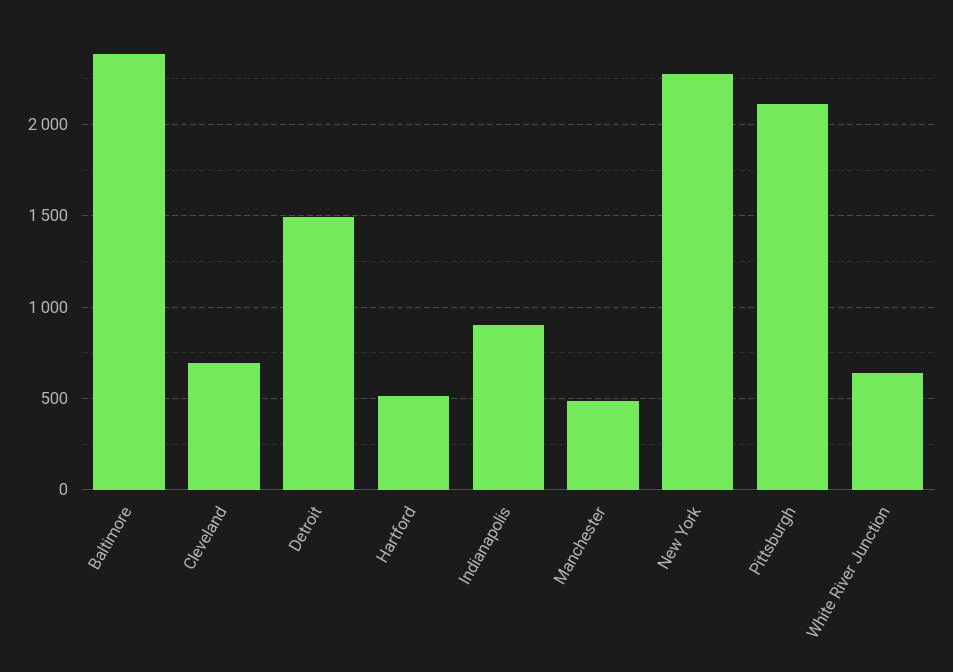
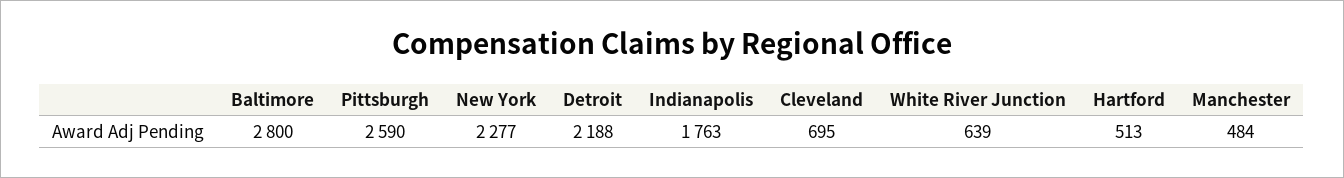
  {
-   "Baltimore": 2400,
+   "Baltimore": 2800,
    "Cleveland": 695,
-   "Detroit": 1500,
+   "Detroit": 2188,
    "Hartford": 513,
-   "Indianapolis": 900,
+   "Indianapolis": 1763,
    "Manchester": 484,
    "New York": 2277,
-   "Pittsburgh": 2100,
+   "Pittsburgh": 2590,
    "White River Junction": 639
  }

